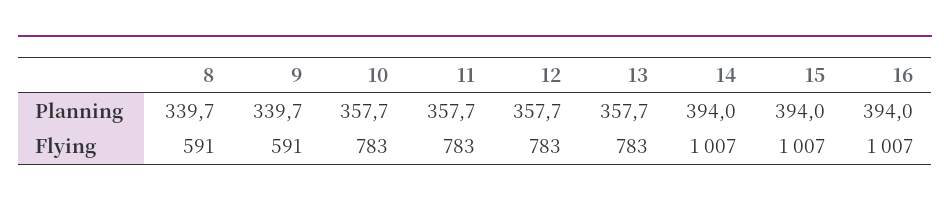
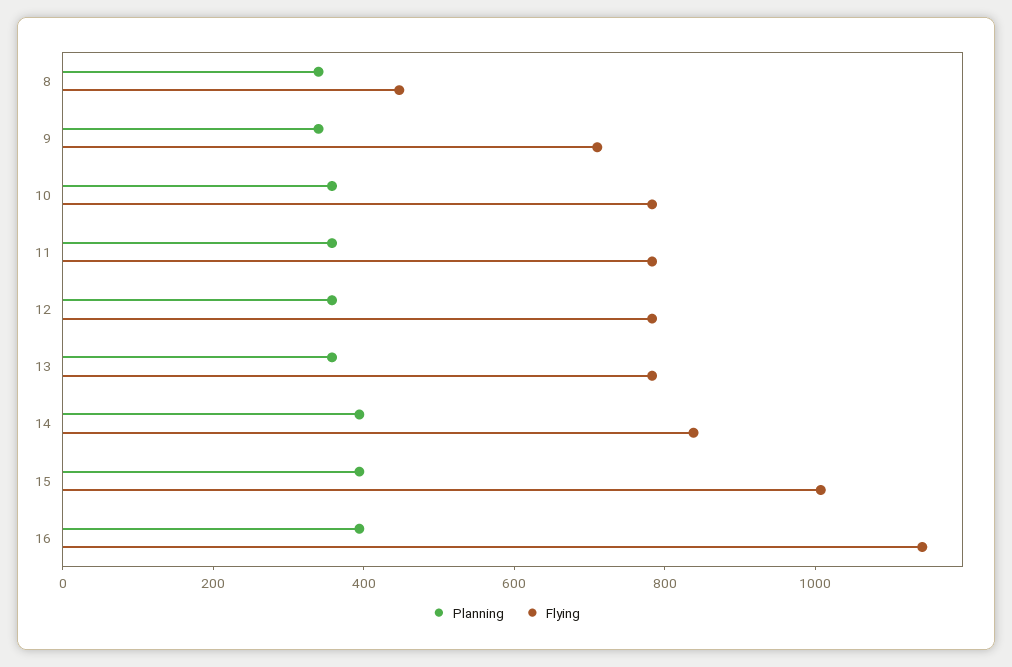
  {
    "Planning": {
      "8": 339.7,
      "9": 339.7,
      "10": 357.7,
      "11": 357.7,
      "12": 357.7,
      "13": 357.7,
      "14": 394,
      "15": 394,
      "16": 394
    },
    "Flying": {
-     "8": 591,
+     "8": 450,
-     "9": 591,
+     "9": 700,
      "10": 783,
      "11": 783,
      "12": 783,
      "13": 783,
-     "14": 1007,
+     "14": 850,
      "15": 1007,
-     "16": 1007
+     "16": 1150
    }
  }

